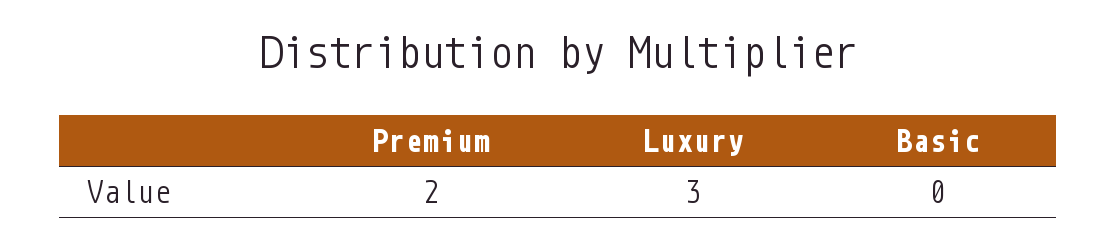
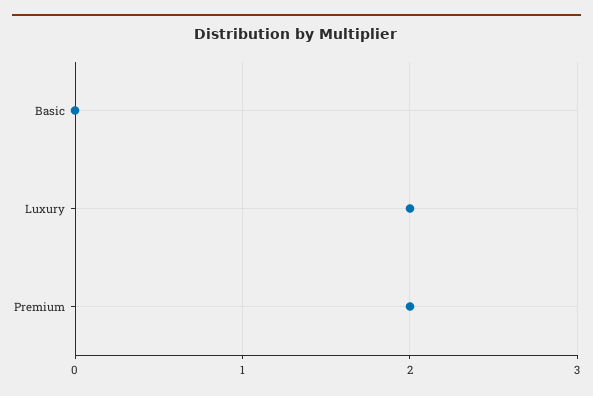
  {
    "Premium": 2,
-   "Luxury": 3,
+   "Luxury": 2,
    "Basic": 0
  }

